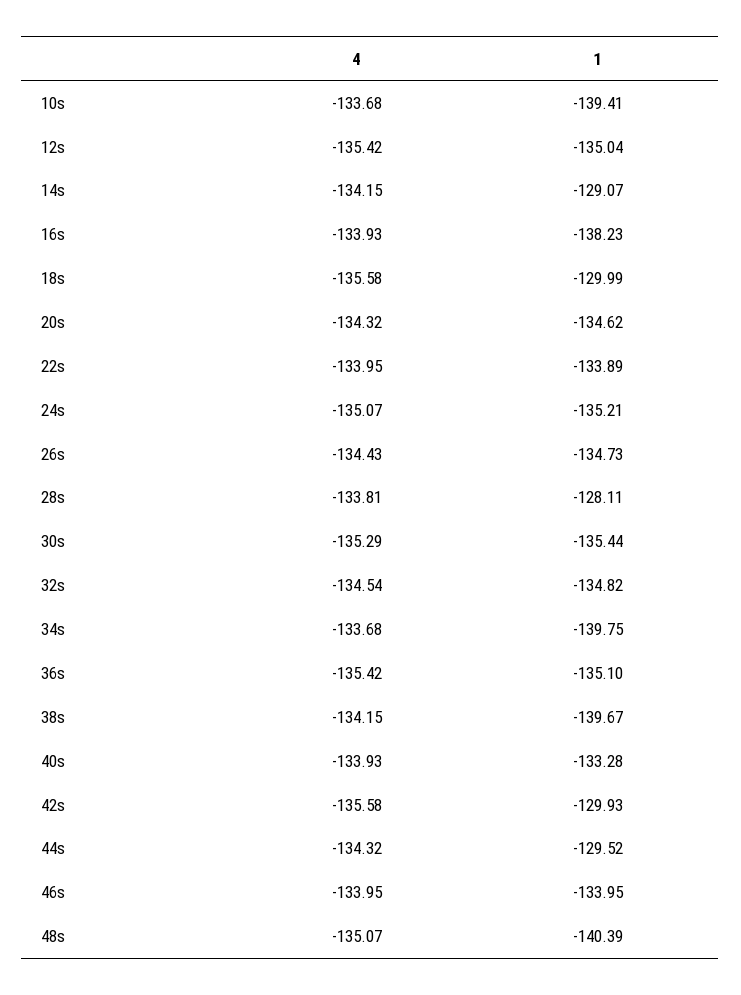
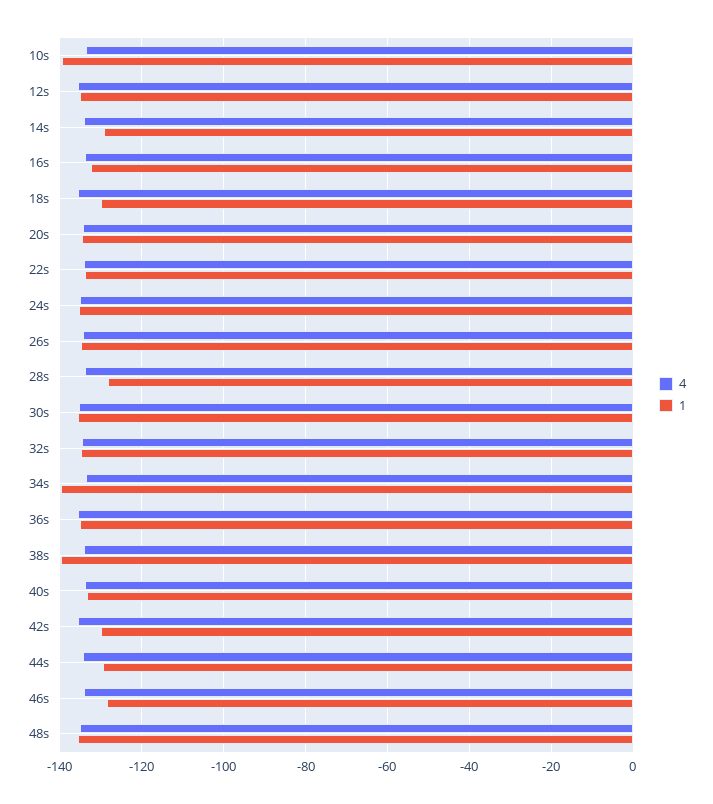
  {
    "4": {
      "10s": -133.68,
      "12s": -135.42,
      "14s": -134.15,
      "16s": -133.93,
      "18s": -135.58,
      "20s": -134.32,
      "22s": -133.95,
      "24s": -135.07,
      "26s": -134.43,
      "28s": -133.81,
      "30s": -135.29,
      "32s": -134.54,
      "34s": -133.68,
      "36s": -135.42,
      "38s": -134.15,
      "40s": -133.93,
      "42s": -135.58,
      "44s": -134.32,
      "46s": -133.95,
      "48s": -135.07
    },
    "1": {
      "10s": -139.41,
      "12s": -135.04,
      "14s": -129.07,
-     "16s": -138.23,
+     "16s": -132,
      "18s": -129.99,
      "20s": -134.62,
      "22s": -133.89,
      "24s": -135.21,
      "26s": -134.73,
      "28s": -128.11,
      "30s": -135.44,
      "32s": -134.82,
      "34s": -139.75,
      "36s": -135.1,
      "38s": -139.67,
      "40s": -133.28,
      "42s": -129.93,
      "44s": -129.52,
-     "46s": -133.95,
+     "46s": -128,
-     "48s": -140.39
+     "48s": -136
    }
  }

